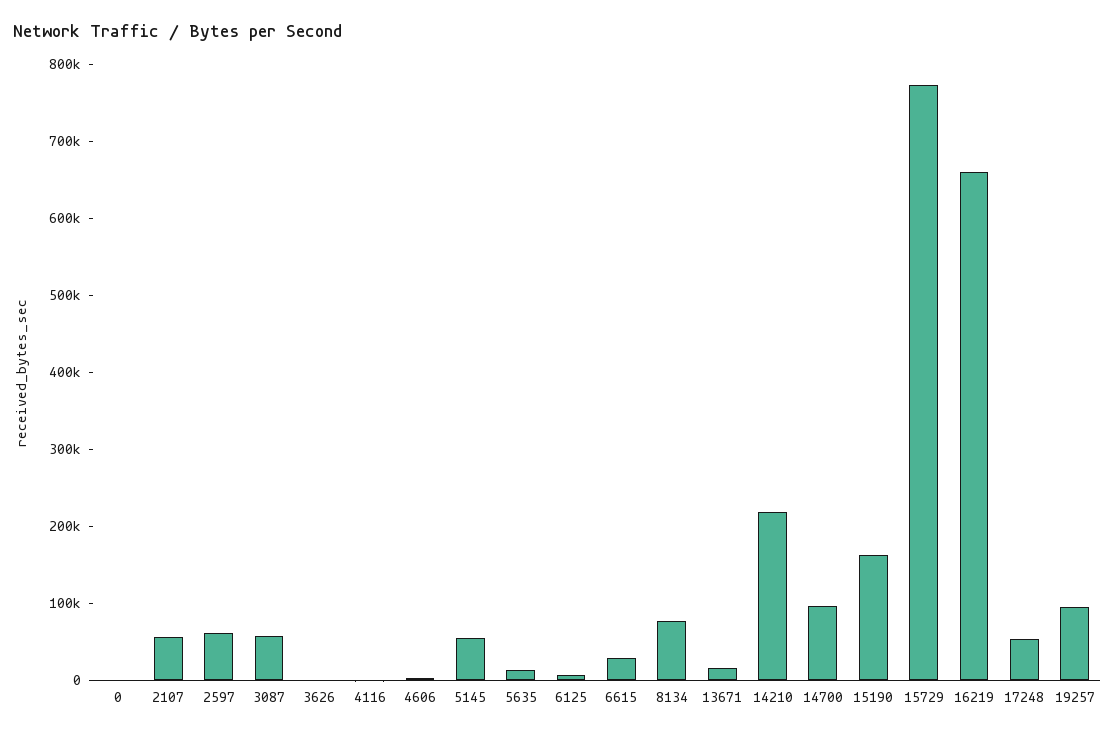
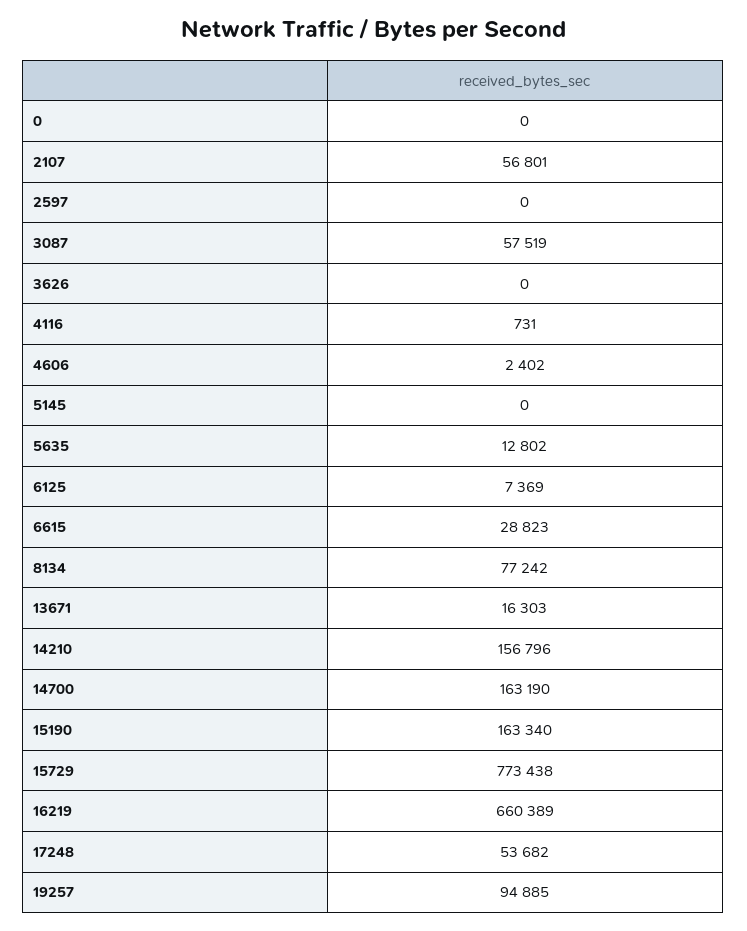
  {
    "0": 0,
    "2107": 56801,
-   "2597": 60000,
+   "2597": 0,
    "3087": 57519,
    "3626": 0,
    "4116": 731,
    "4606": 2402,
-   "5145": 60000,
+   "5145": 0,
    "5635": 12802,
    "6125": 7369,
    "6615": 28823,
    "8134": 77242,
    "13671": 16303,
-   "14210": 220000,
+   "14210": 156796,
-   "14700": 100000,
+   "14700": 163190,
    "15190": 163340,
    "15729": 773438,
    "16219": 660389,
    "17248": 53682,
    "19257": 94885
  }

